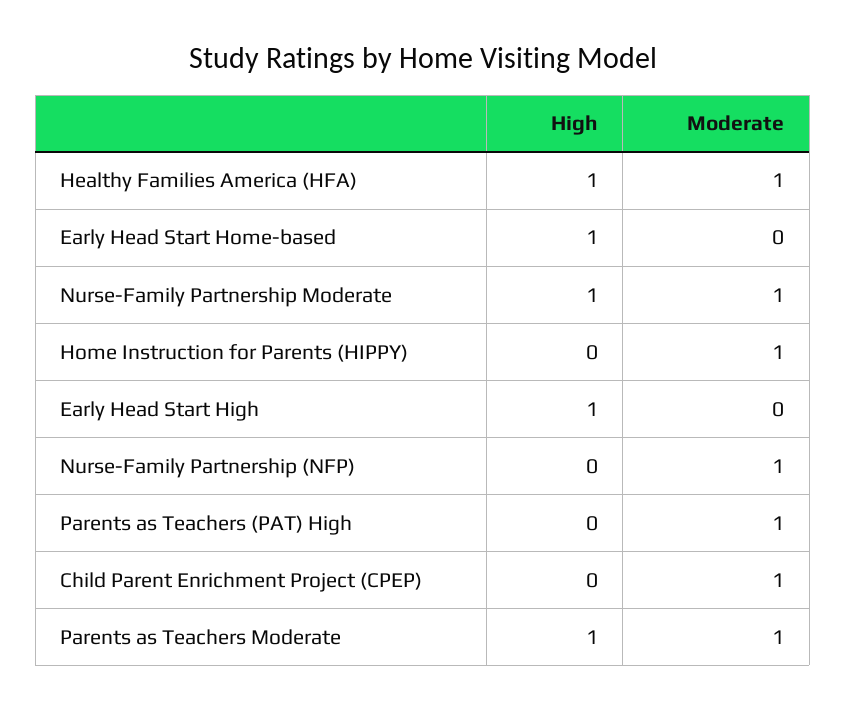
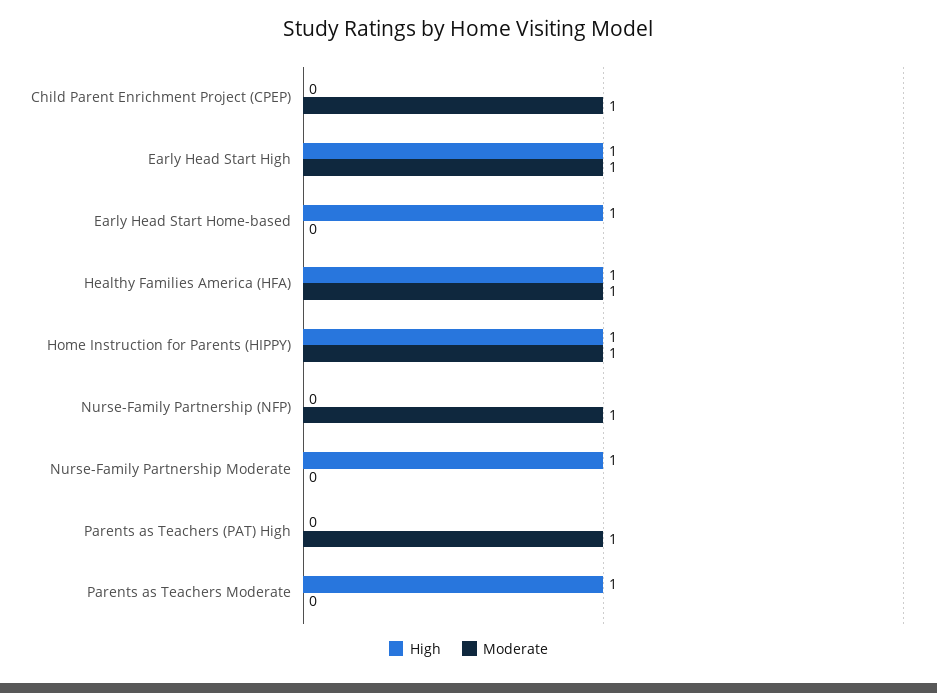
  {
    "High": {
      "Healthy Families America (HFA)": 1,
      "Early Head Start Home-based": 1,
      "Nurse-Family Partnership Moderate": 1,
-     "Home Instruction for Parents (HIPPY)": 0,
+     "Home Instruction for Parents (HIPPY)": 1,
      "Early Head Start High": 1,
      "Nurse-Family Partnership (NFP)": 0,
      "Parents as Teachers (PAT) High": 0,
      "Child Parent Enrichment Project (CPEP)": 0,
      "Parents as Teachers Moderate": 1
    },
    "Moderate": {
      "Healthy Families America (HFA)": 1,
      "Early Head Start Home-based": 0,
-     "Nurse-Family Partnership Moderate": 1,
+     "Nurse-Family Partnership Moderate": 0,
      "Home Instruction for Parents (HIPPY)": 1,
-     "Early Head Start High": 0,
+     "Early Head Start High": 1,
      "Nurse-Family Partnership (NFP)": 1,
      "Parents as Teachers (PAT) High": 1,
      "Child Parent Enrichment Project (CPEP)": 1,
-     "Parents as Teachers Moderate": 1
+     "Parents as Teachers Moderate": 0
    }
  }

